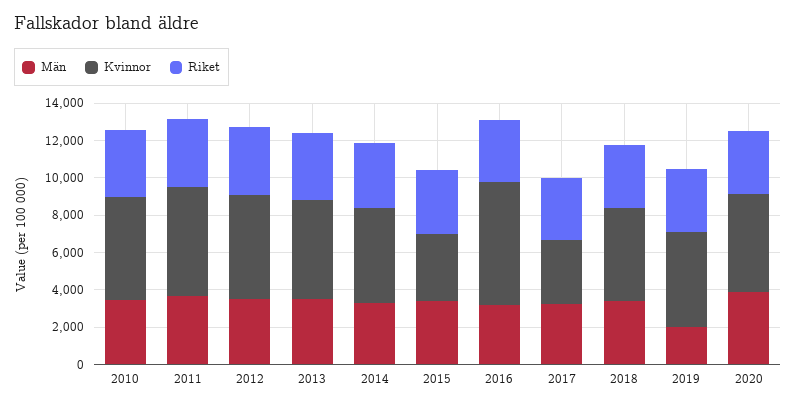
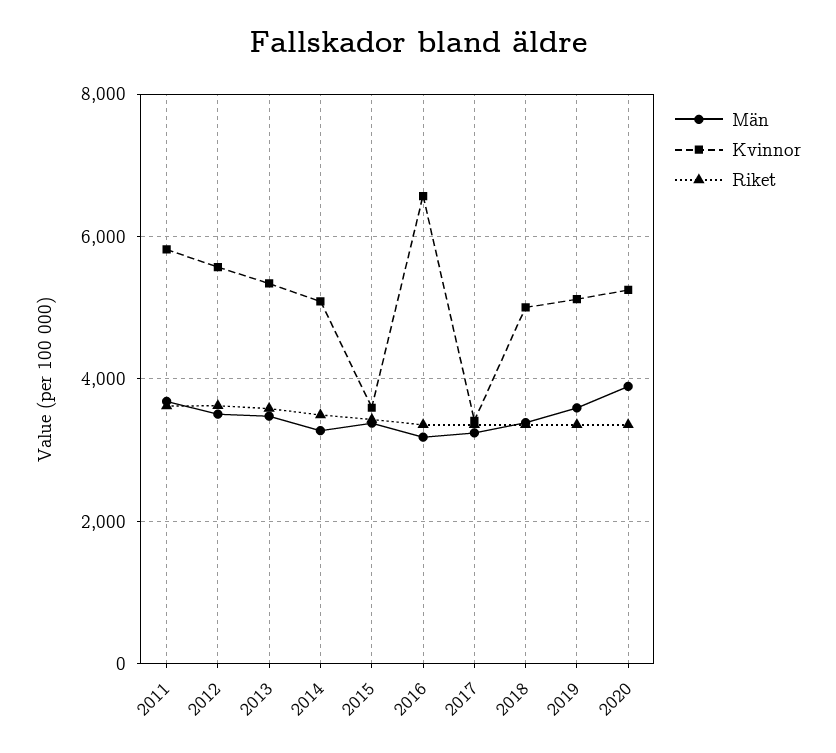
  {
    "Män": {
-     "2010": 3500,
      "2011": 3600,
      "2012": 3600,
      "2013": 3400,
      "2014": 3200,
      "2015": 3400,
      "2016": 3200,
      "2017": 3200,
      "2018": 3400,
-     "2019": 2000,
+     "2019": 3600,
      "2020": 3800
    },
    "Kvinnor": {
-     "2010": 5500,
      "2011": 5800,
      "2012": 5600,
      "2013": 5400,
      "2014": 5000,
      "2015": 3600,
      "2016": 6600,
      "2017": 3400,
      "2018": 5000,
      "2019": 5200,
      "2020": 5200
    },
    "Riket": {
-     "2010": 3500,
      "2011": 3600,
      "2012": 3600,
      "2013": 3600,
      "2014": 3400,
      "2015": 3400,
      "2016": 3400,
      "2017": 3400,
      "2018": 3400,
      "2019": 3400,
      "2020": 3400
    }
  }

